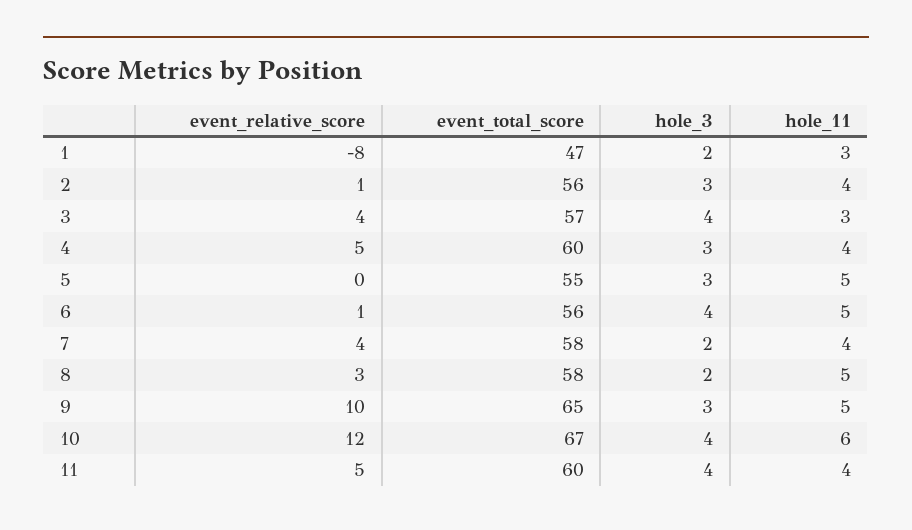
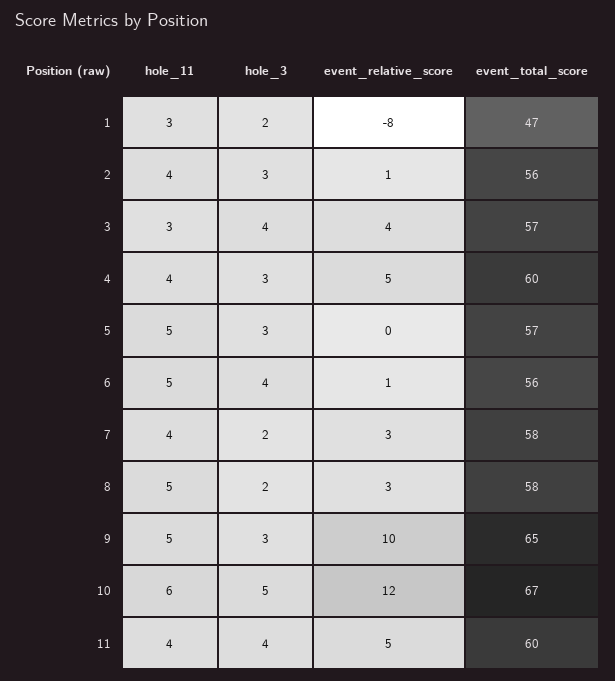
  {
    "event_relative_score": {
      "1": -8,
      "2": 1,
      "3": 4,
      "4": 5,
      "5": 0,
      "6": 1,
-     "7": 4,
+     "7": 3,
      "8": 3,
      "9": 10,
      "10": 12,
      "11": 5
    },
    "event_total_score": {
      "1": 47,
      "2": 56,
      "3": 57,
      "4": 60,
-     "5": 55,
+     "5": 57,
      "6": 56,
      "7": 58,
      "8": 58,
      "9": 65,
      "10": 67,
      "11": 60
    },
    "hole_3": {
      "1": 2,
      "2": 3,
      "3": 4,
      "4": 3,
      "5": 3,
      "6": 4,
      "7": 2,
      "8": 2,
      "9": 3,
-     "10": 4,
+     "10": 5,
      "11": 4
    },
    "hole_11": {
      "1": 3,
      "2": 4,
      "3": 3,
      "4": 4,
      "5": 5,
      "6": 5,
      "7": 4,
      "8": 5,
      "9": 5,
      "10": 6,
      "11": 4
    }
  }

